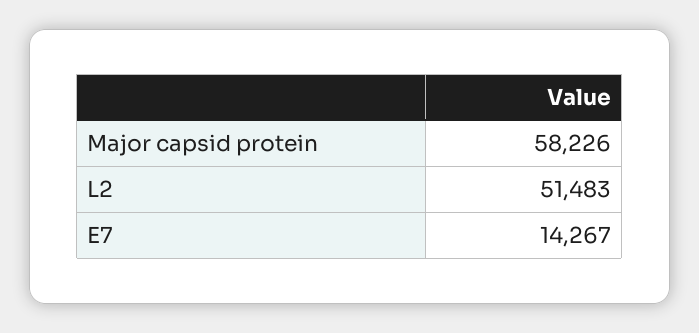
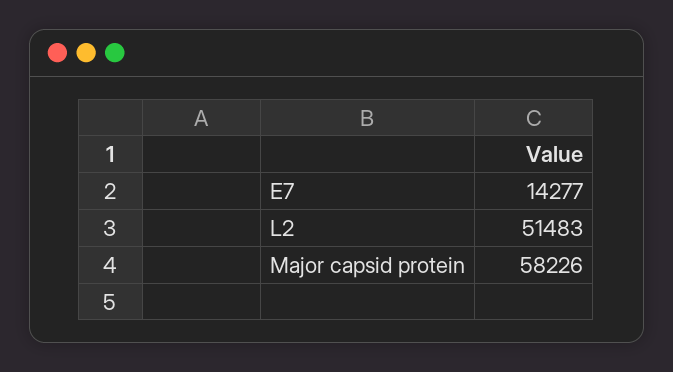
  {
    "Major capsid protein": 58226,
    "L2": 51483,
-   "E7": 14267
+   "E7": 14277
  }

